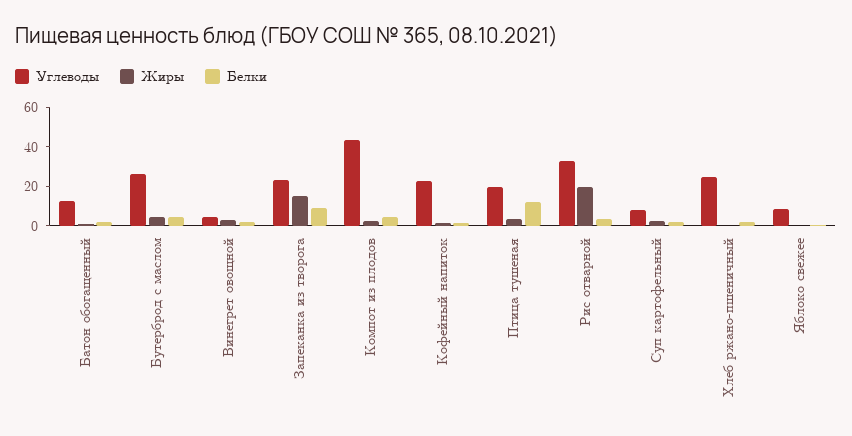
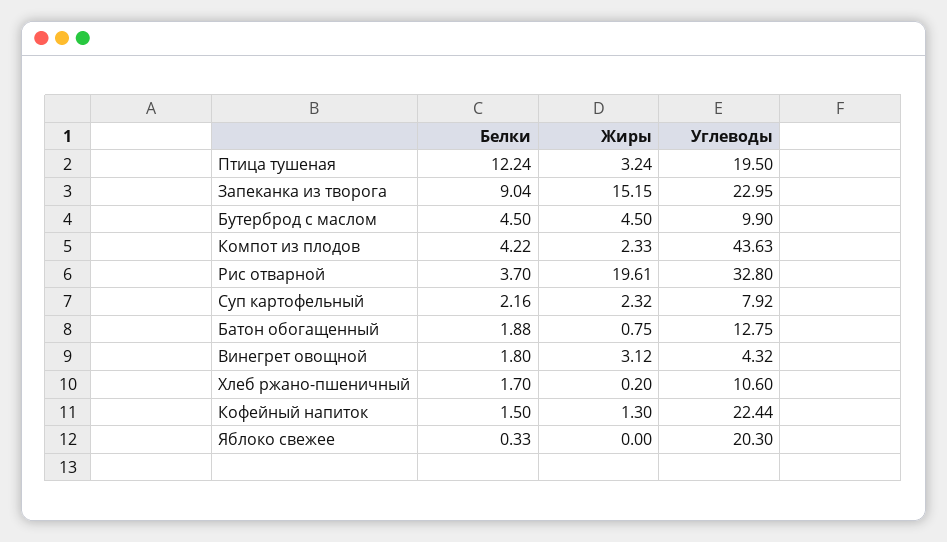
  {
    "Углеводы": {
      "Батон обогащенный": 12.75,
-     "Бутерброд с маслом": 25,
+     "Бутерброд с маслом": 9.9,
      "Винегрет овощной": 4.32,
      "Запеканка из творога": 22.95,
      "Компот из плодов": 43.63,
      "Кофейный напиток": 22.44,
      "Птица тушеная": 19.5,
      "Рис отварной": 32.8,
      "Суп картофельный": 7.92,
-     "Хлеб ржано-пшеничный": 25,
+     "Хлеб ржано-пшеничный": 10.6,
-     "Яблоко свежее": 10
+     "Яблоко свежее": 20.3
    },
    "Жиры": {
      "Батон обогащенный": 0.75,
      "Бутерброд с маслом": 4.5,
      "Винегрет овощной": 3.12,
      "Запеканка из творога": 15.15,
      "Компот из плодов": 2.33,
      "Кофейный напиток": 1.3,
      "Птица тушеная": 3.24,
      "Рис отварной": 19.61,
      "Суп картофельный": 2.32,
      "Хлеб ржано-пшеничный": 0.2,
      "Яблоко свежее": 0
    },
    "Белки": {
      "Батон обогащенный": 1.88,
      "Бутерброд с маслом": 4.5,
      "Винегрет овощной": 1.8,
      "Запеканка из творога": 9.04,
      "Компот из плодов": 4.22,
      "Кофейный напиток": 1.5,
      "Птица тушеная": 12.24,
      "Рис отварной": 3.7,
      "Суп картофельный": 2.16,
      "Хлеб ржано-пшеничный": 1.7,
      "Яблоко свежее": 0.33
    }
  }

